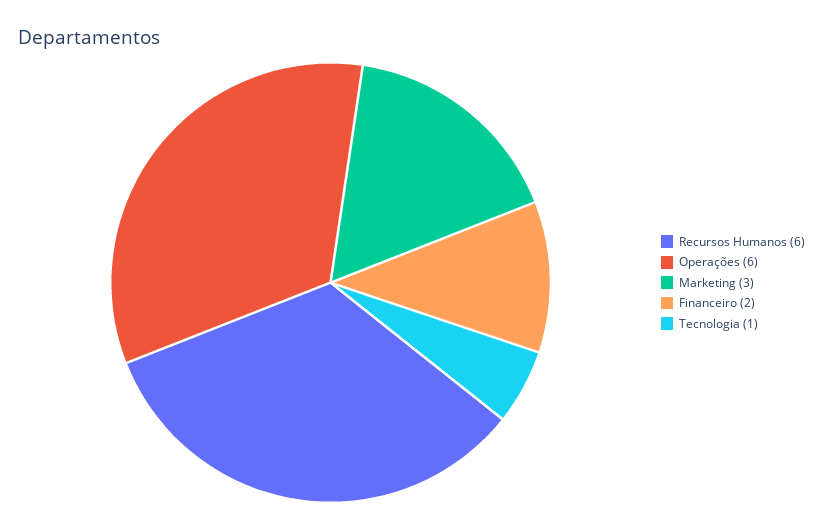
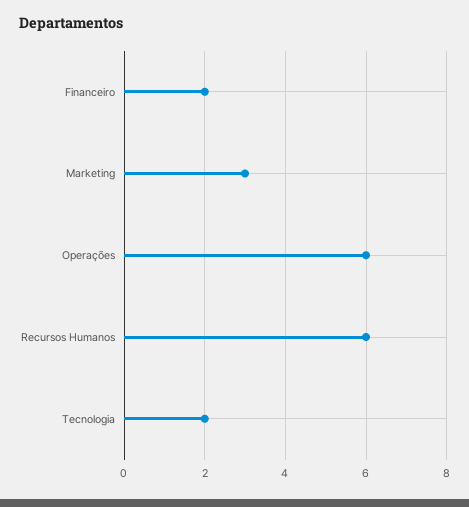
  {
    "Recursos Humanos": 6,
    "Operações": 6,
    "Marketing": 3,
    "Financeiro": 2,
-   "Tecnologia": 1
+   "Tecnologia": 2
  }

